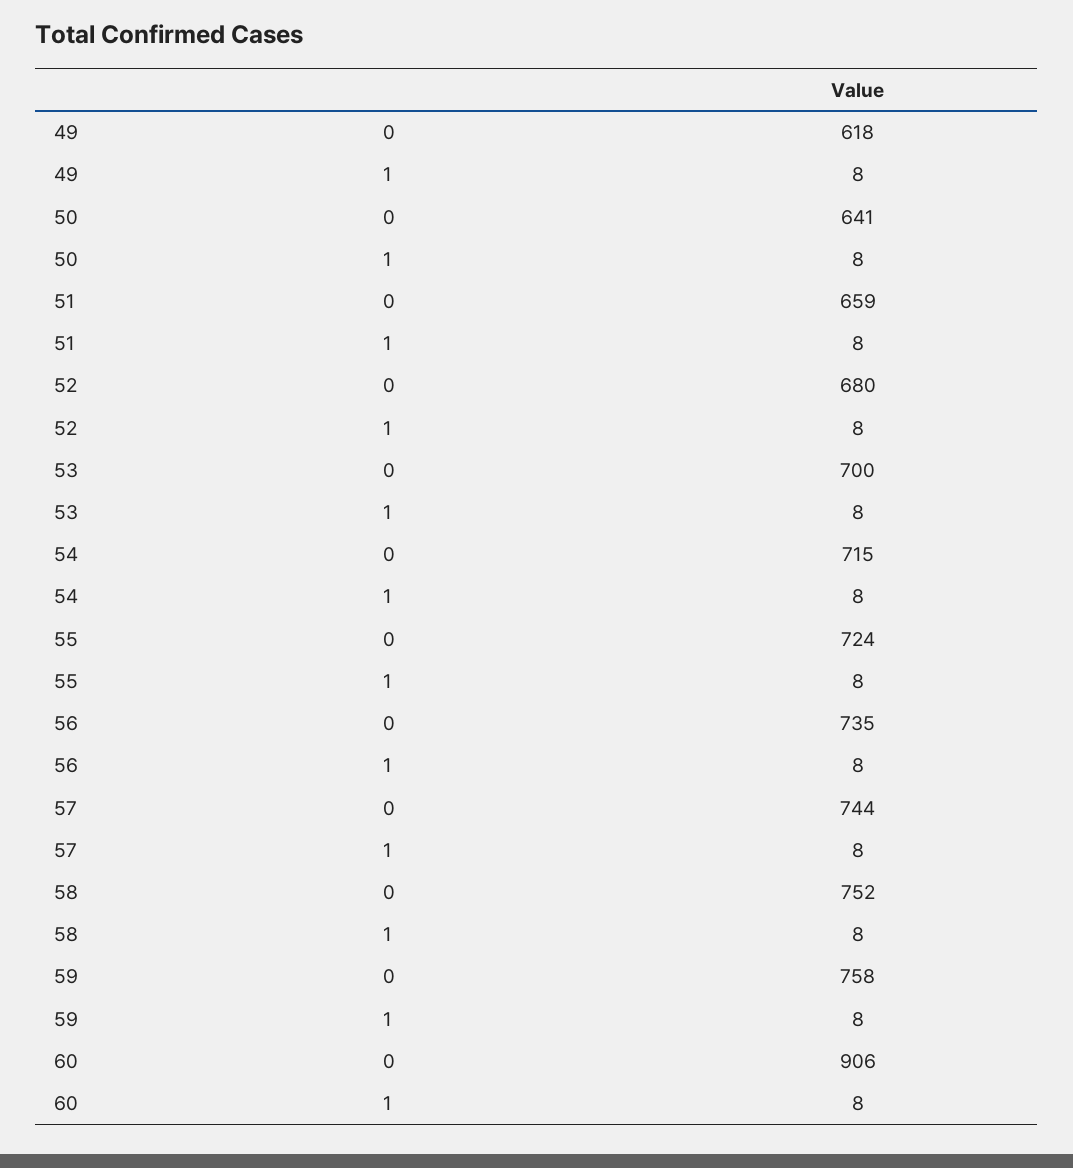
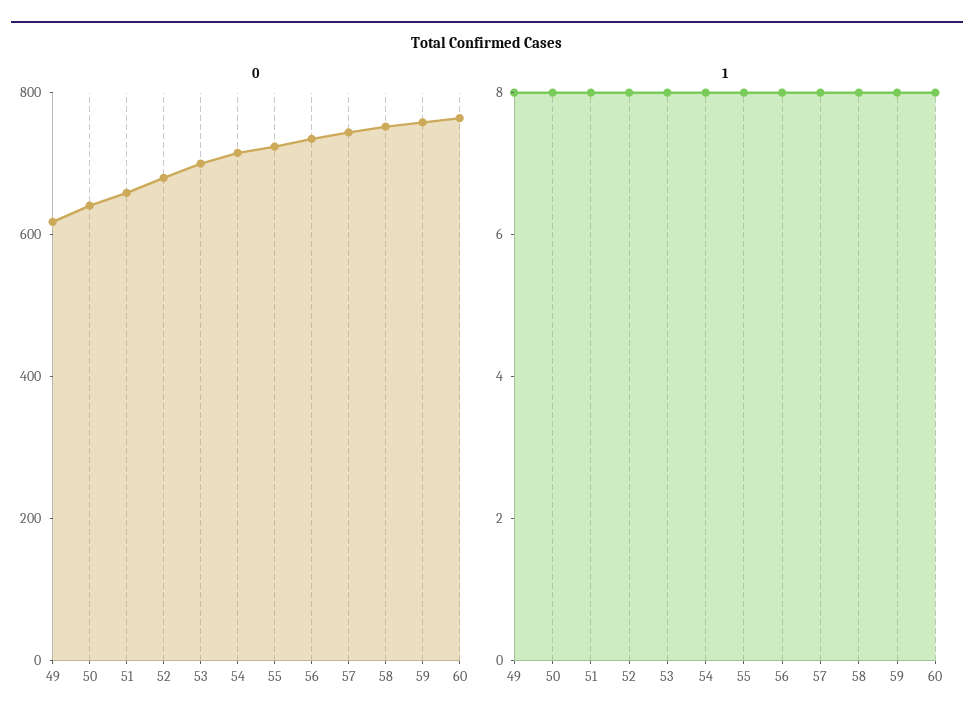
  {
    "0": {
      "49": 618,
      "50": 641,
      "51": 659,
      "52": 680,
      "53": 700,
      "54": 715,
      "55": 724,
      "56": 735,
      "57": 744,
      "58": 752,
      "59": 758,
-     "60": 906
+     "60": 750
    },
    "1": {
      "49": 8,
      "50": 8,
      "51": 8,
      "52": 8,
      "53": 8,
      "54": 8,
      "55": 8,
      "56": 8,
      "57": 8,
      "58": 8,
      "59": 8,
      "60": 8
    }
  }

